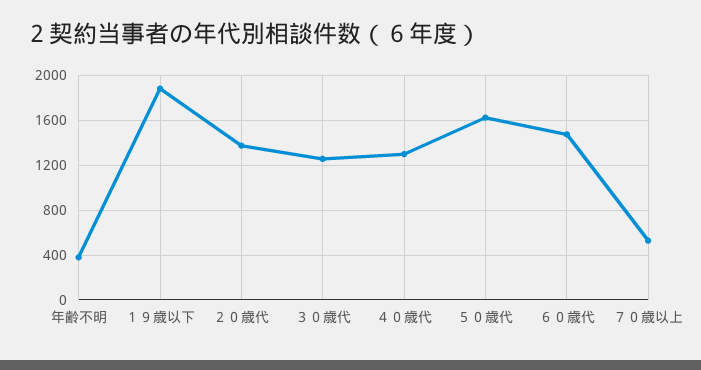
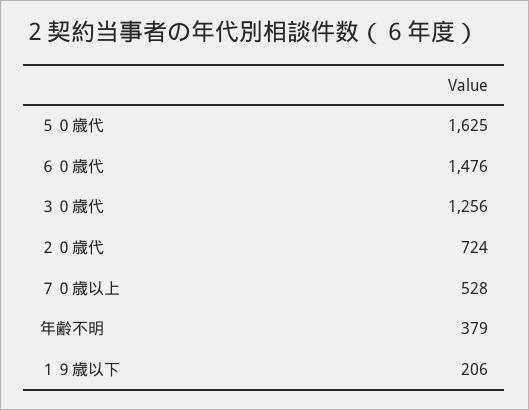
  {
    "年齢不明": 379,
-   "１９歳以下": 1900,
+   "１９歳以下": 206,
-   "２０歳代": 1400,
+   "２０歳代": 724,
    "３０歳代": 1256,
-   "４０歳代": 1300,
    "５０歳代": 1625,
    "６０歳代": 1476,
    "７０歳以上": 528
  }

